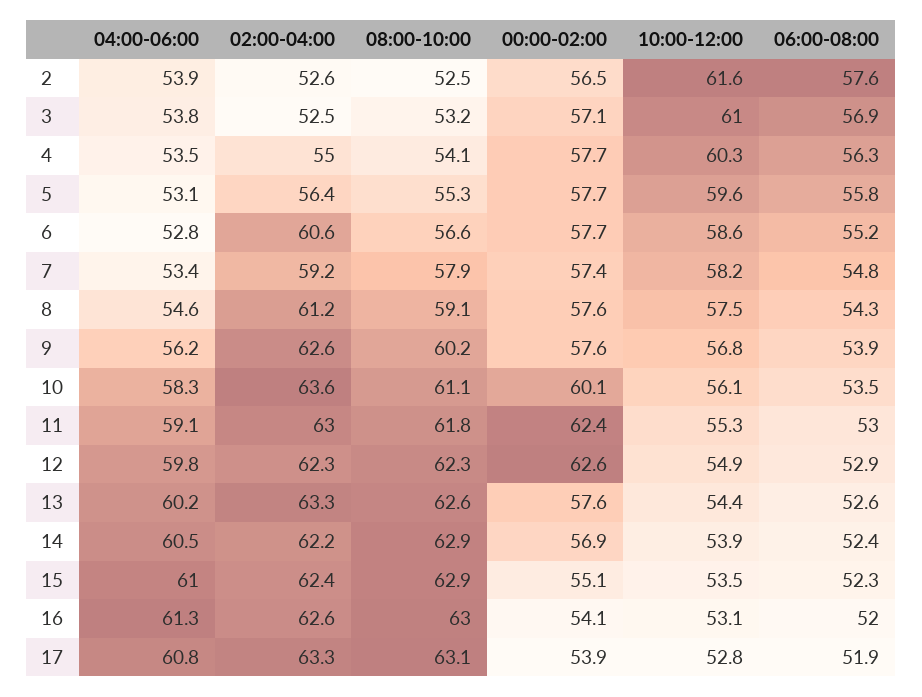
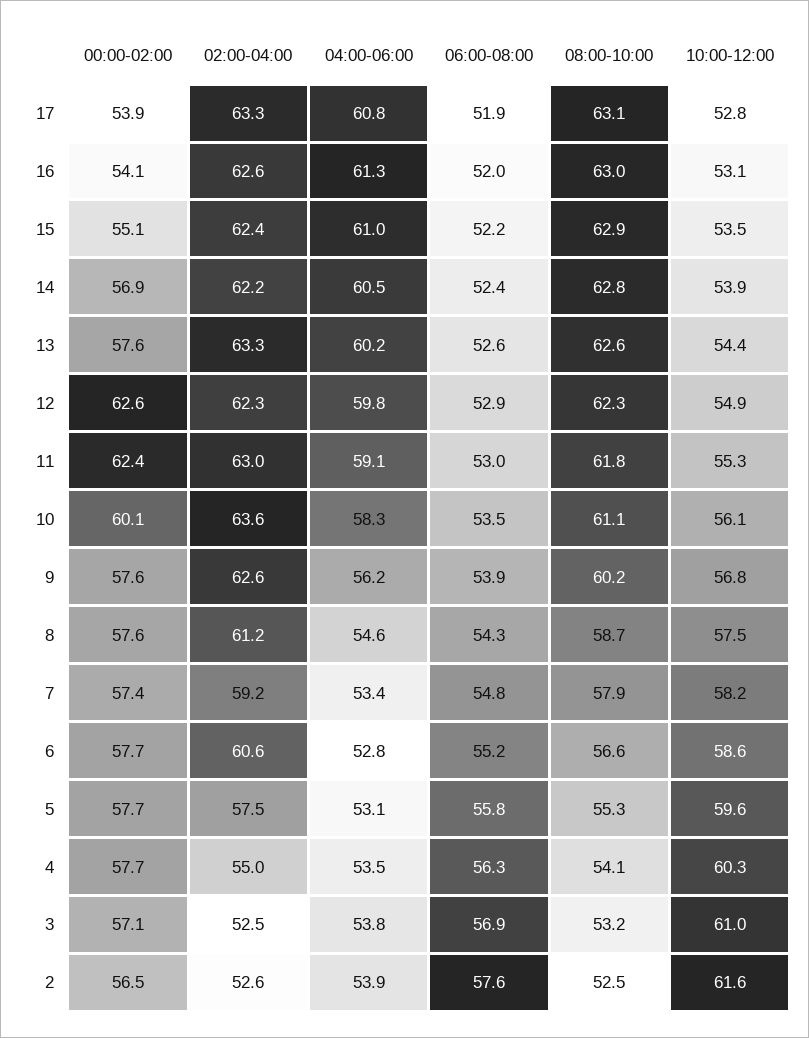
  {
    "04:00-06:00": {
      "2": 53.9,
      "3": 53.8,
      "4": 53.5,
      "5": 53.1,
      "6": 52.8,
      "7": 53.4,
      "8": 54.6,
      "9": 56.2,
      "10": 58.3,
      "11": 59.1,
      "12": 59.8,
      "13": 60.2,
      "14": 60.5,
      "15": 61,
      "16": 61.3,
      "17": 60.8
    },
    "02:00-04:00": {
      "2": 52.6,
      "3": 52.5,
      "4": 55,
-     "5": 56.4,
+     "5": 57.5,
      "6": 60.6,
      "7": 59.2,
      "8": 61.2,
      "9": 62.6,
      "10": 63.6,
      "11": 63,
      "12": 62.3,
      "13": 63.3,
      "14": 62.2,
      "15": 62.4,
      "16": 62.6,
      "17": 63.3
    },
    "08:00-10:00": {
      "2": 52.5,
      "3": 53.2,
      "4": 54.1,
      "5": 55.3,
      "6": 56.6,
      "7": 57.9,
-     "8": 59.1,
+     "8": 58.7,
      "9": 60.2,
      "10": 61.1,
      "11": 61.8,
      "12": 62.3,
      "13": 62.6,
-     "14": 62.9,
+     "14": 62.8,
      "15": 62.9,
      "16": 63,
      "17": 63.1
    },
    "00:00-02:00": {
      "2": 56.5,
      "3": 57.1,
      "4": 57.7,
      "5": 57.7,
      "6": 57.7,
      "7": 57.4,
      "8": 57.6,
      "9": 57.6,
      "10": 60.1,
      "11": 62.4,
      "12": 62.6,
      "13": 57.6,
      "14": 56.9,
      "15": 55.1,
      "16": 54.1,
      "17": 53.9
    },
    "10:00-12:00": {
      "2": 61.6,
      "3": 61,
      "4": 60.3,
      "5": 59.6,
      "6": 58.6,
      "7": 58.2,
      "8": 57.5,
      "9": 56.8,
      "10": 56.1,
      "11": 55.3,
      "12": 54.9,
      "13": 54.4,
      "14": 53.9,
      "15": 53.5,
      "16": 53.1,
      "17": 52.8
    },
    "06:00-08:00": {
      "2": 57.6,
      "3": 56.9,
      "4": 56.3,
      "5": 55.8,
      "6": 55.2,
      "7": 54.8,
      "8": 54.3,
      "9": 53.9,
      "10": 53.5,
      "11": 53,
      "12": 52.9,
      "13": 52.6,
      "14": 52.4,
-     "15": 52.3,
+     "15": 52.2,
      "16": 52,
      "17": 51.9
    }
  }

